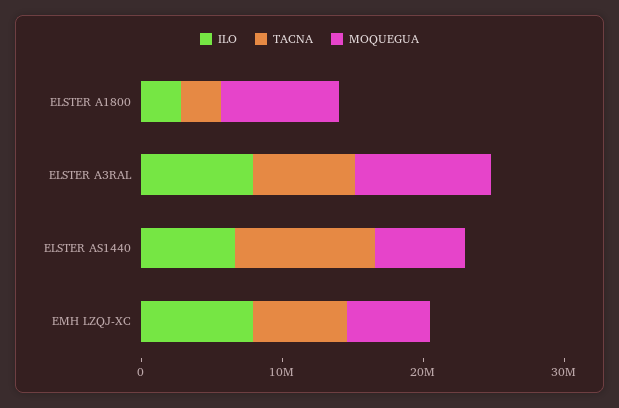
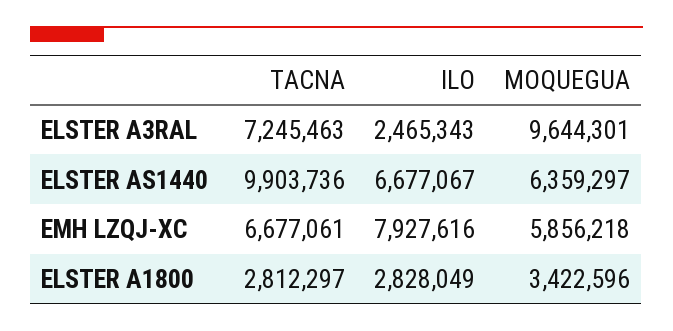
  {
    "ILO": {
      "ELSTER A1800": 2828049,
-     "ELSTER A3RAL": 8000000,
+     "ELSTER A3RAL": 2465343,
      "ELSTER AS1440": 6677067,
      "EMH LZQJ-XC": 7927616
    },
    "TACNA": {
      "ELSTER A1800": 2812297,
      "ELSTER A3RAL": 7245463,
      "ELSTER AS1440": 9903736,
      "EMH LZQJ-XC": 6677061
    },
    "MOQUEGUA": {
-     "ELSTER A1800": 8000000,
+     "ELSTER A1800": 3422596,
      "ELSTER A3RAL": 9644301,
      "ELSTER AS1440": 6359297,
      "EMH LZQJ-XC": 5856218
    }
  }

